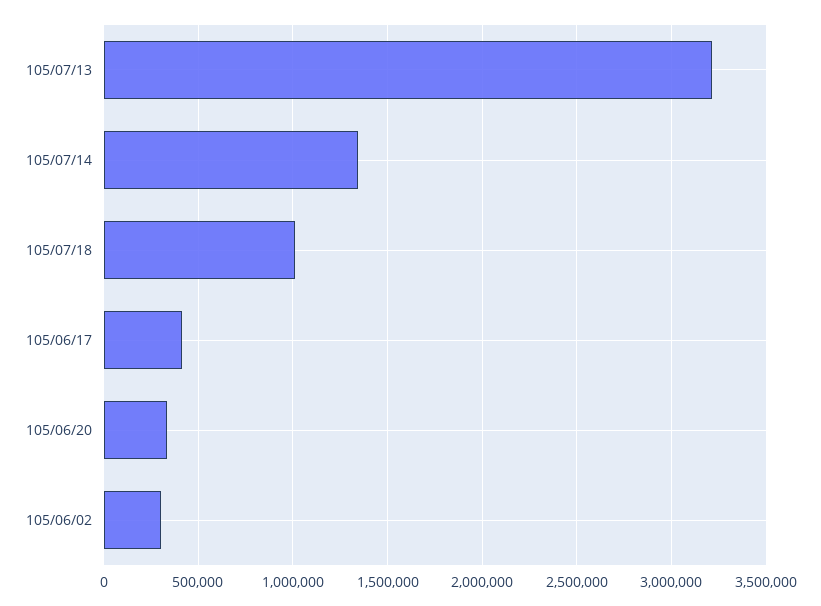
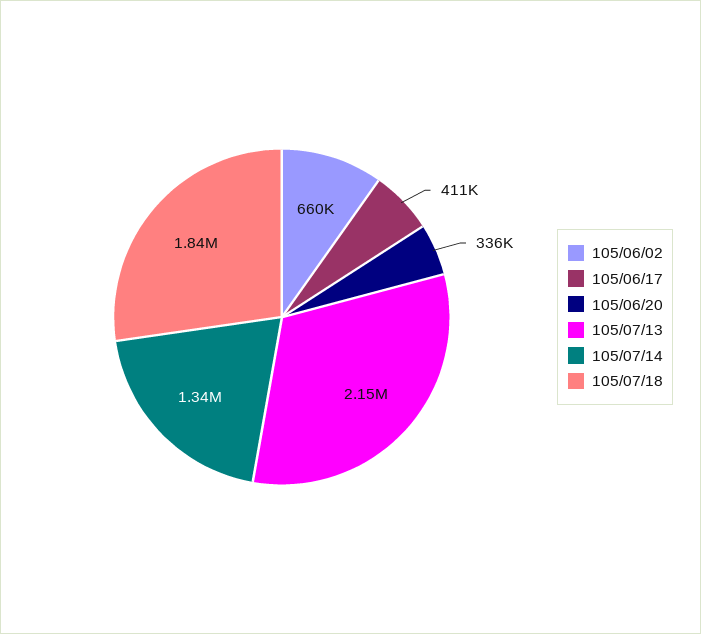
  {
-   "105/07/13": 3200000,
+   "105/07/13": 2150000,
    "105/07/14": 1340000,
-   "105/07/18": 1000000,
+   "105/07/18": 1840000,
    "105/06/17": 411000,
    "105/06/20": 336000,
-   "105/06/02": 300000
+   "105/06/02": 660000
  }

